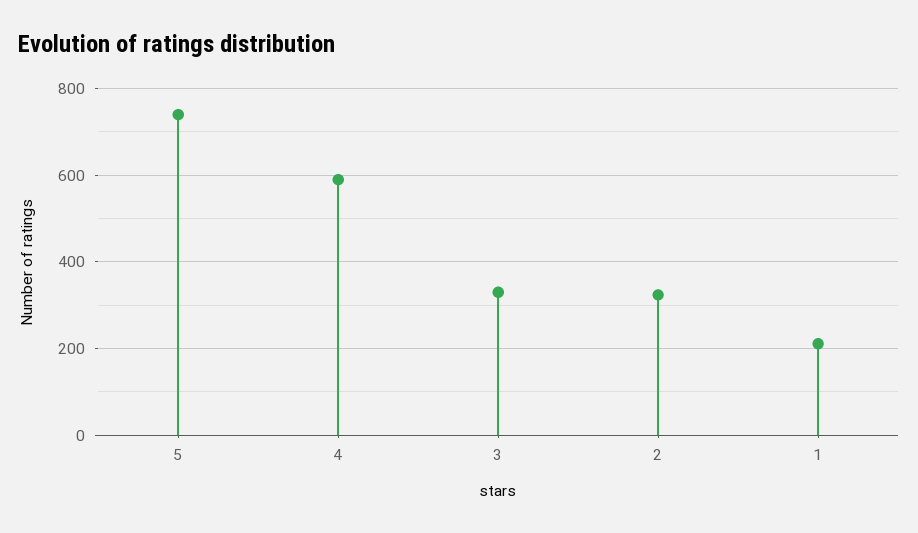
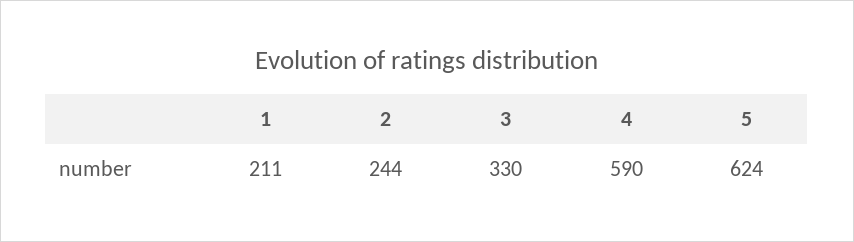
  {
-   "5": 740,
+   "5": 624,
    "4": 590,
    "3": 330,
-   "2": 320,
+   "2": 244,
    "1": 211
  }

